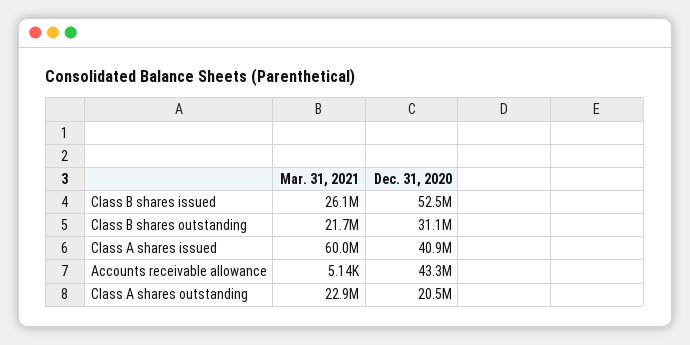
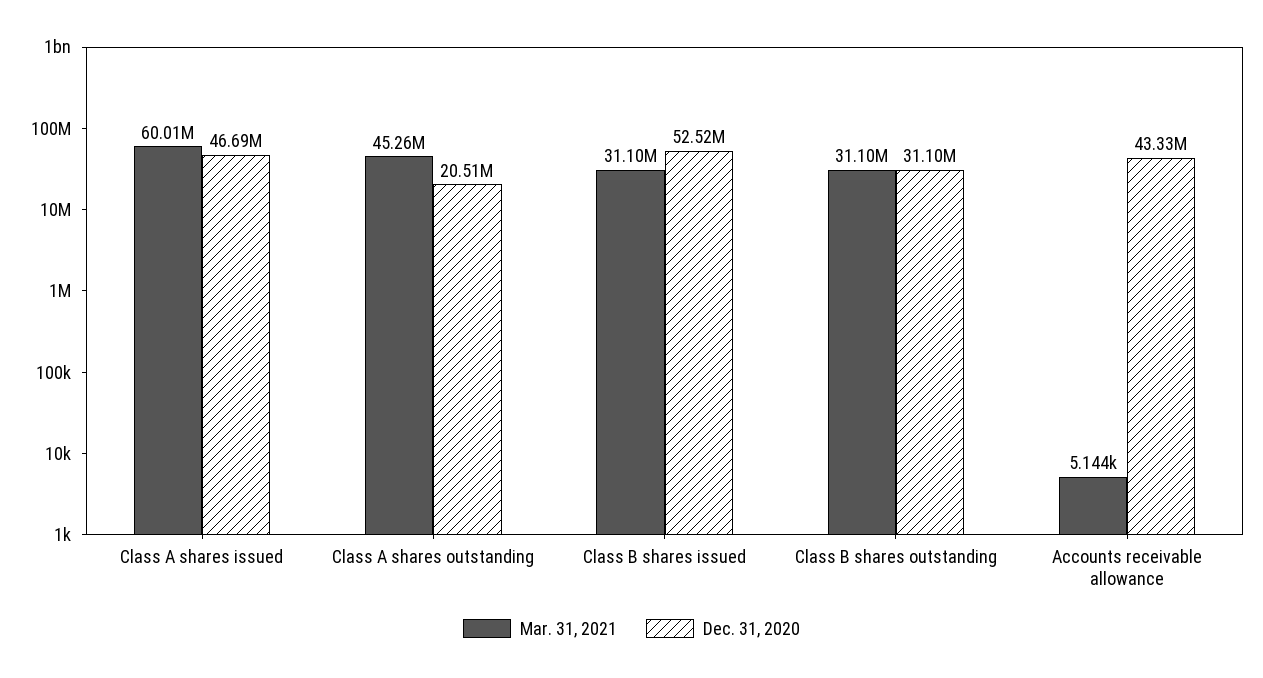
  {
    "Mar. 31, 2021": {
-     "Class B shares issued": 26100000,
+     "Class B shares issued": 31100000,
-     "Class B shares outstanding": 21700000,
+     "Class B shares outstanding": 31100000,
      "Class A shares issued": 60010000,
      "Accounts receivable allowance": 5144,
-     "Class A shares outstanding": 22900000
+     "Class A shares outstanding": 45260000
    },
    "Dec. 31, 2020": {
      "Class B shares issued": 52520000,
      "Class B shares outstanding": 31100000,
-     "Class A shares issued": 40900000,
+     "Class A shares issued": 46690000,
      "Accounts receivable allowance": 43330000,
      "Class A shares outstanding": 20510000
    }
  }

